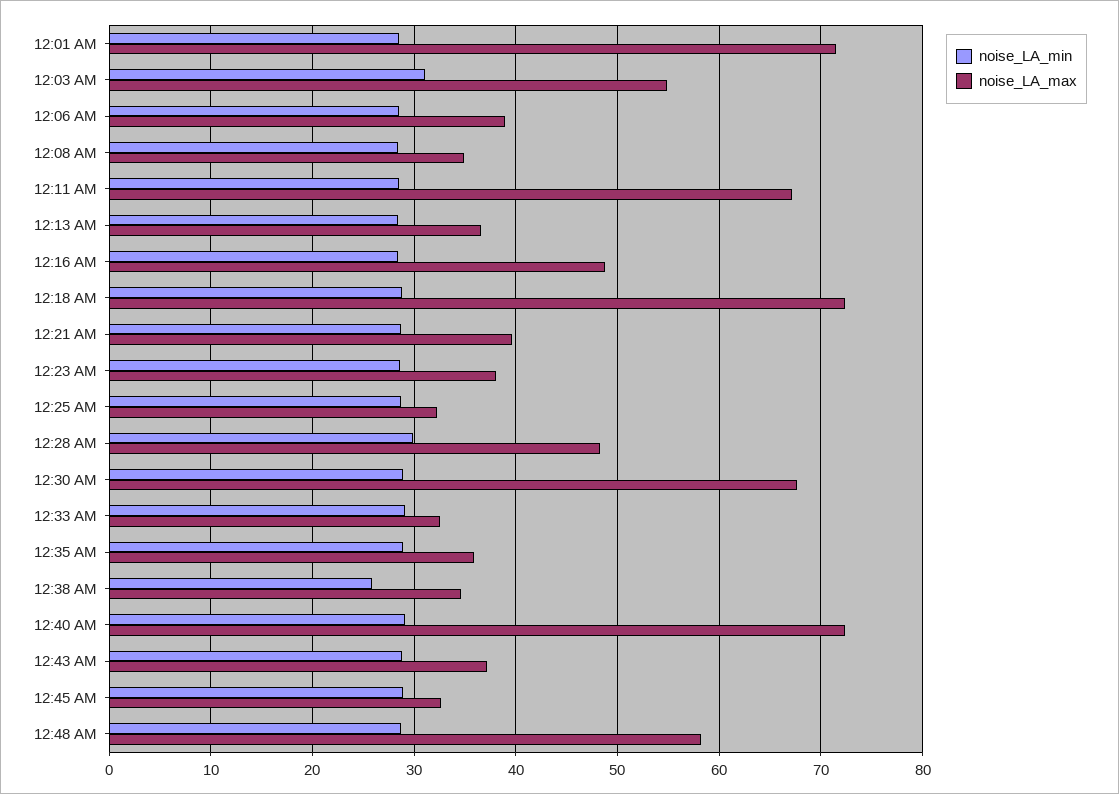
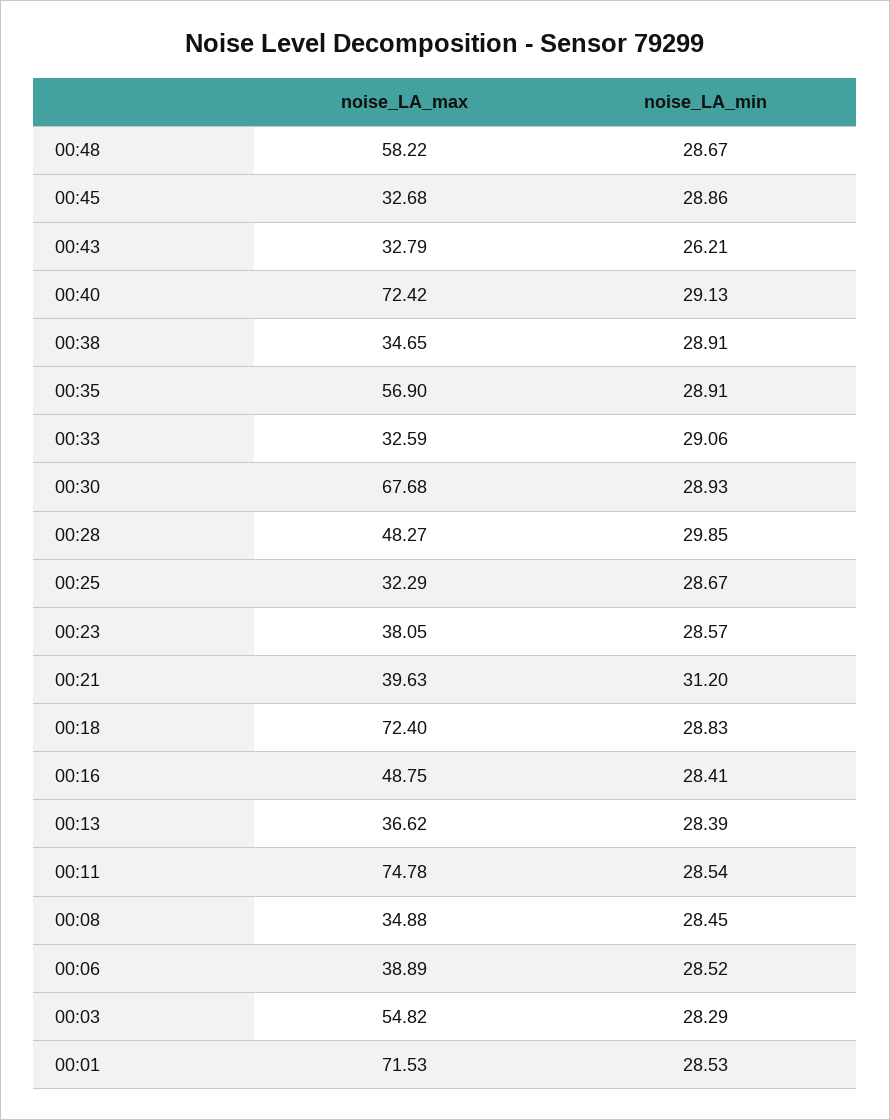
  {
    "noise_LA_min": {
      "12:01 AM": 28.53,
-     "12:03 AM": 31,
+     "12:03 AM": 28.29,
      "12:06 AM": 28.52,
      "12:08 AM": 28.45,
      "12:11 AM": 28.54,
      "12:13 AM": 28.39,
      "12:16 AM": 28.41,
      "12:18 AM": 28.83,
-     "12:21 AM": 29,
+     "12:21 AM": 31.2,
      "12:23 AM": 28.57,
      "12:25 AM": 28.67,
      "12:28 AM": 29.85,
      "12:30 AM": 28.93,
      "12:33 AM": 29.06,
      "12:35 AM": 28.91,
-     "12:38 AM": 26,
+     "12:38 AM": 28.91,
      "12:40 AM": 29.13,
-     "12:43 AM": 29,
+     "12:43 AM": 26.21,
      "12:45 AM": 28.86,
      "12:48 AM": 28.67
    },
    "noise_LA_max": {
      "12:01 AM": 71.53,
      "12:03 AM": 54.82,
      "12:06 AM": 38.89,
      "12:08 AM": 34.88,
-     "12:11 AM": 67,
+     "12:11 AM": 74.78,
      "12:13 AM": 36.62,
      "12:16 AM": 48.75,
      "12:18 AM": 72.4,
      "12:21 AM": 39.63,
      "12:23 AM": 38.05,
      "12:25 AM": 32.29,
      "12:28 AM": 48.27,
      "12:30 AM": 67.68,
      "12:33 AM": 32.59,
-     "12:35 AM": 36,
+     "12:35 AM": 56.9,
      "12:38 AM": 34.65,
      "12:40 AM": 72.42,
-     "12:43 AM": 37,
+     "12:43 AM": 32.79,
      "12:45 AM": 32.68,
      "12:48 AM": 58.22
    }
  }

